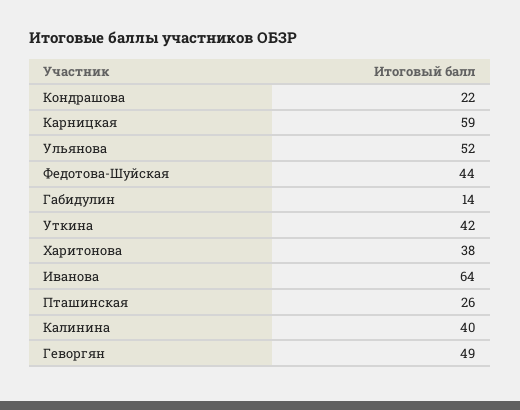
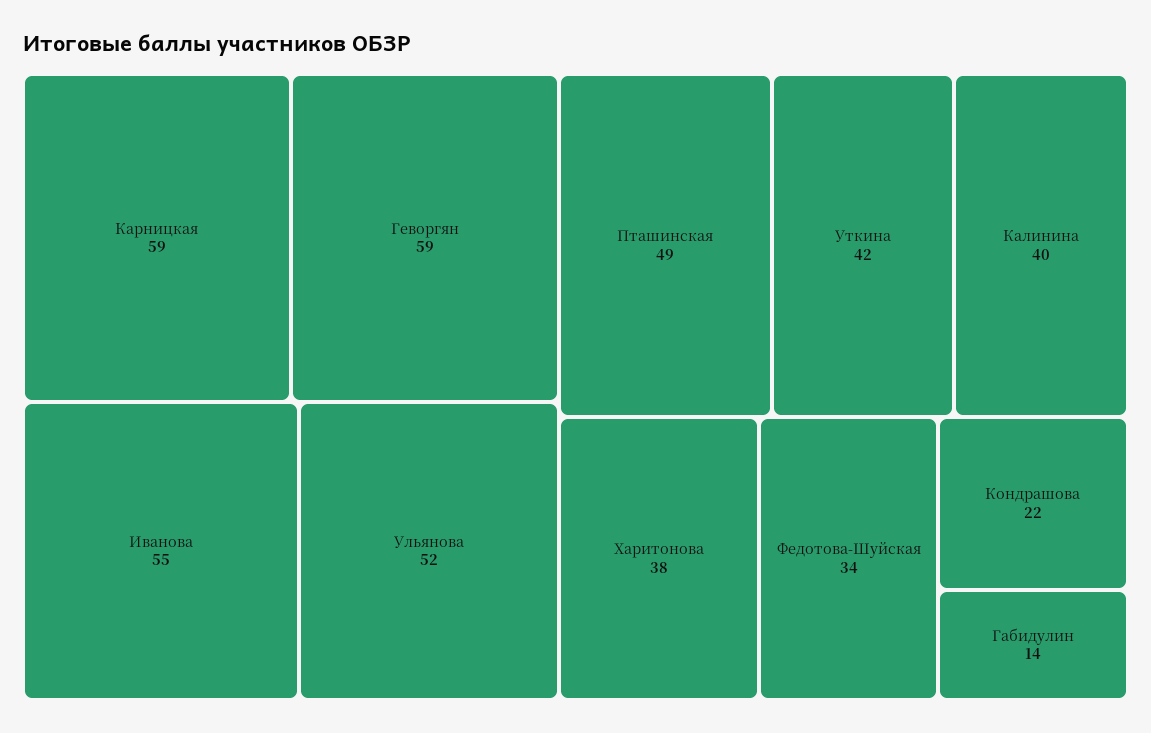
  {
    "Кондрашова": 22,
    "Карницкая": 59,
    "Ульянова": 52,
-   "Федотова-Шуйская": 44,
+   "Федотова-Шуйская": 34,
    "Габидулин": 14,
    "Уткина": 42,
    "Харитонова": 38,
-   "Иванова": 64,
+   "Иванова": 55,
-   "Пташинская": 26,
+   "Пташинская": 49,
    "Калинина": 40,
-   "Геворгян": 49
+   "Геворгян": 59
  }

